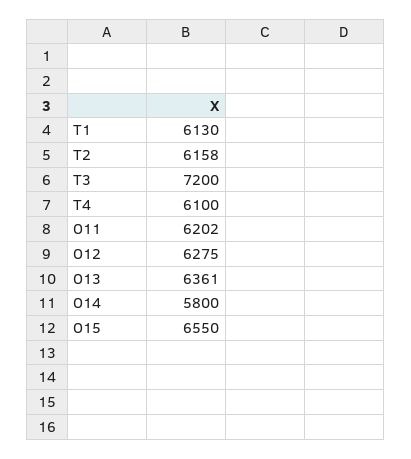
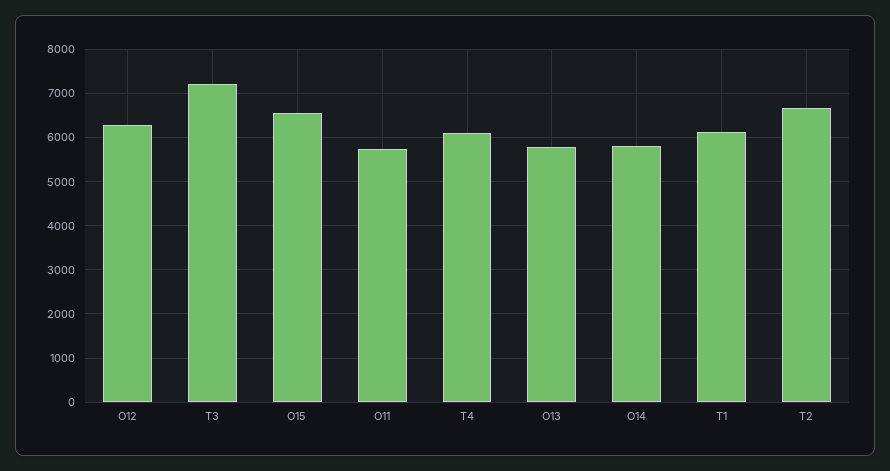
  {
    "T1": 6130,
-   "T2": 6158,
+   "T2": 6600,
    "T3": 7200,
    "T4": 6100,
-   "O11": 6202,
+   "O11": 5800,
    "O12": 6275,
-   "O13": 6361,
+   "O13": 5800,
    "O14": 5800,
    "O15": 6550
  }

